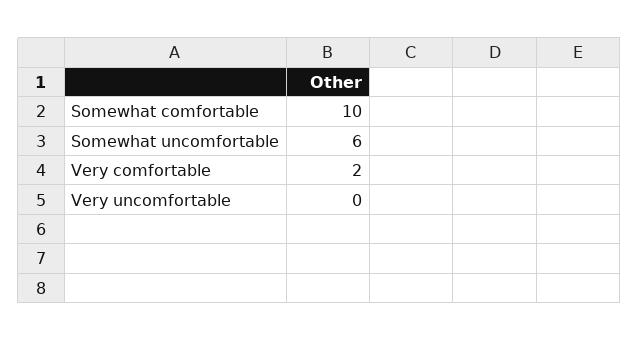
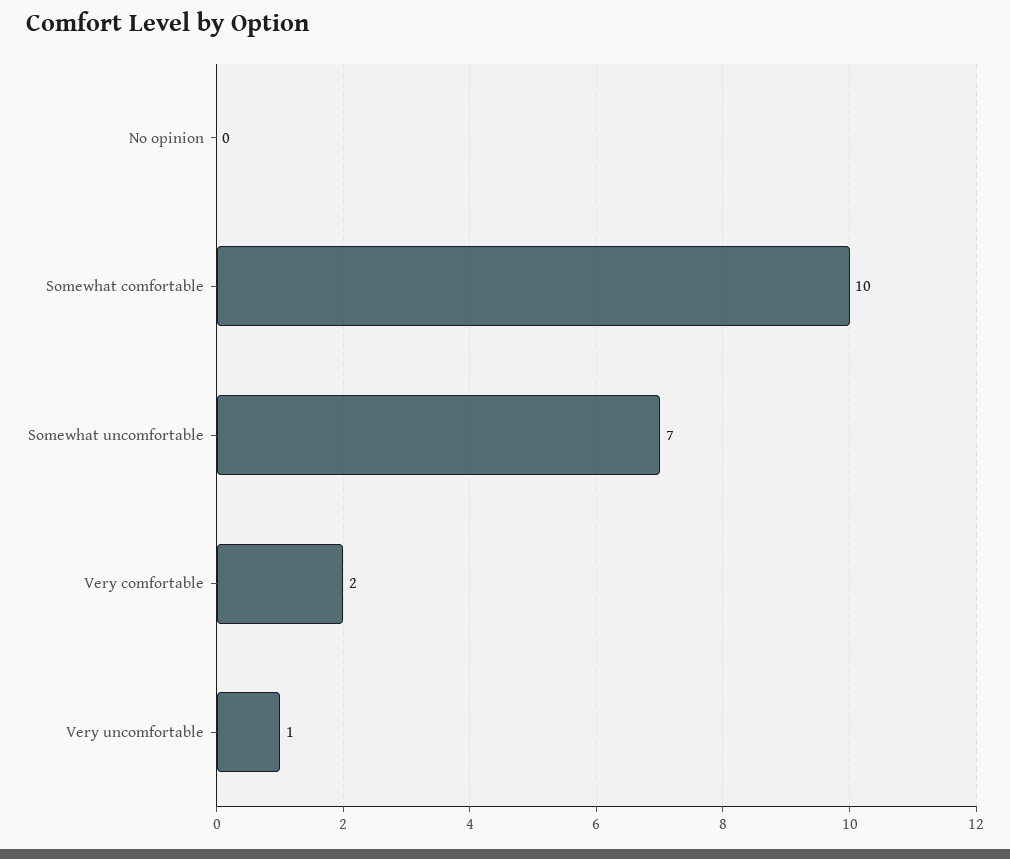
  {
    "Somewhat comfortable": 10,
-   "Somewhat uncomfortable": 6,
+   "Somewhat uncomfortable": 7,
    "Very comfortable": 2,
-   "Very uncomfortable": 0
+   "Very uncomfortable": 1,
+   "No opinion": 0
  }

